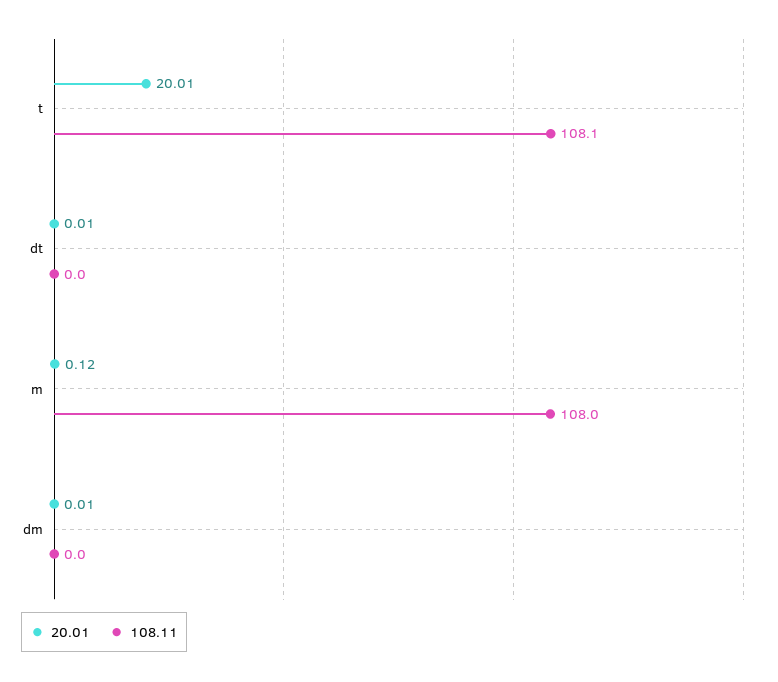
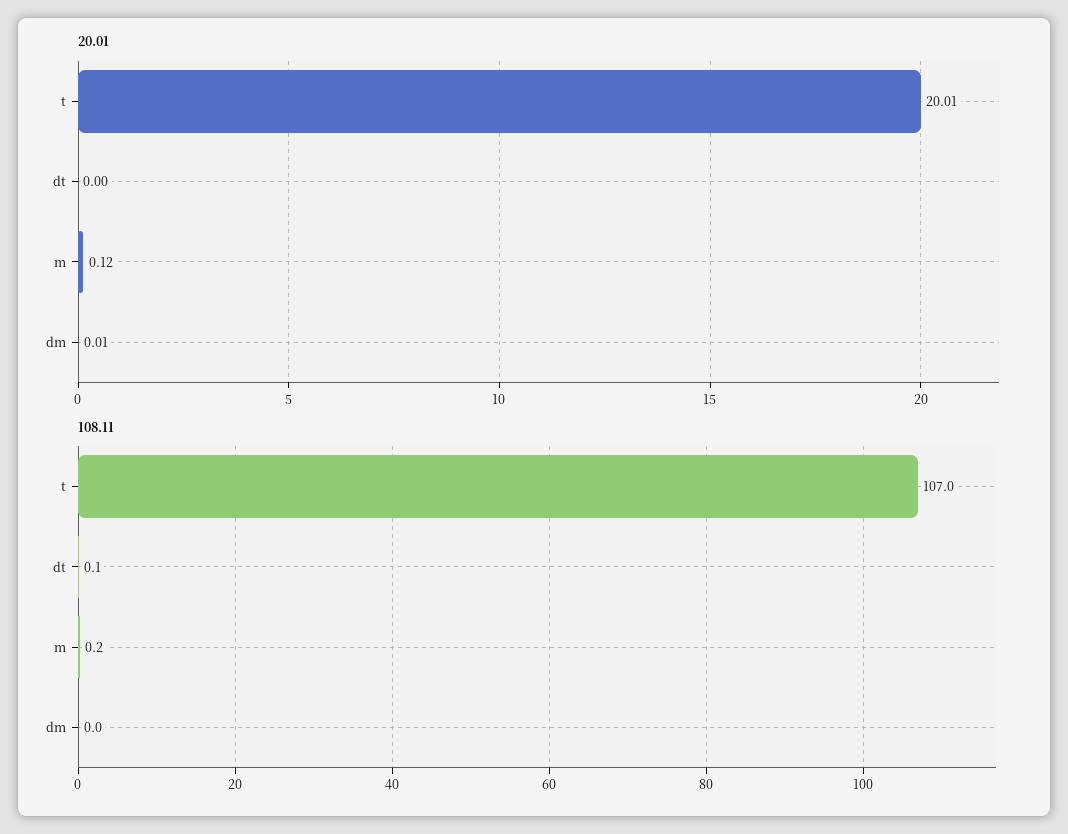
  {
    "20.01": {
      "t": 20.01,
-     "dt": 0.01,
+     "dt": 0,
      "m": 0.12,
      "dm": 0.01
    },
    "108.11": {
-     "t": 108.1,
+     "t": 107,
-     "dt": 0,
+     "dt": 0.1,
-     "m": 108,
+     "m": 0.2,
      "dm": 0
    }
  }

